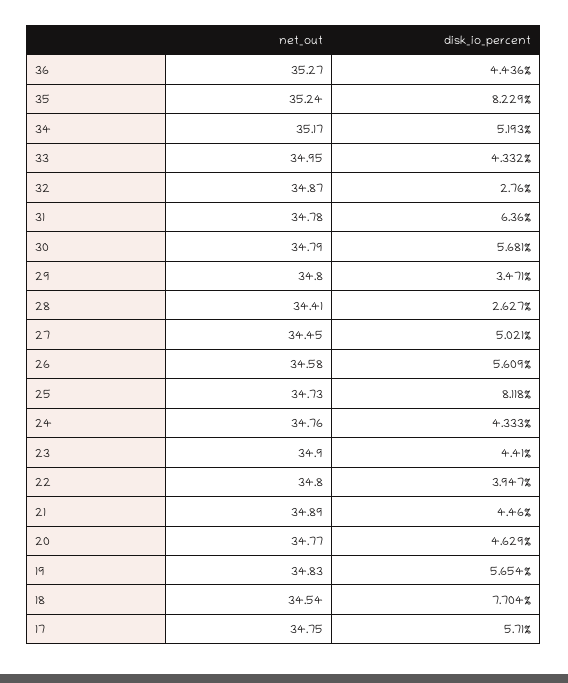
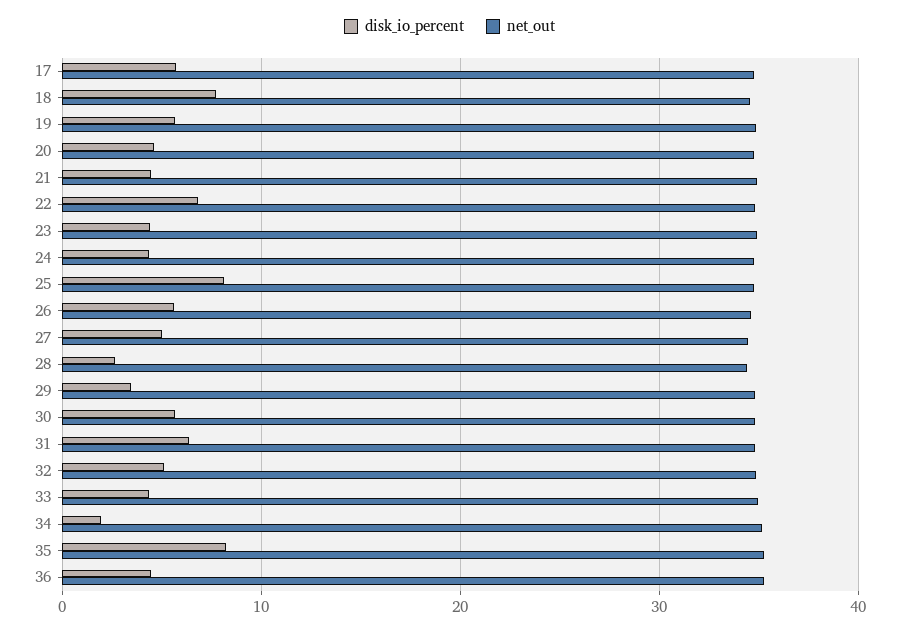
  {
    "net_out": {
      "36": 35.27,
      "35": 35.24,
      "34": 35.17,
      "33": 34.95,
      "32": 34.87,
      "31": 34.78,
      "30": 34.79,
      "29": 34.8,
      "28": 34.41,
      "27": 34.45,
      "26": 34.58,
      "25": 34.73,
      "24": 34.76,
      "23": 34.9,
      "22": 34.8,
      "21": 34.89,
      "20": 34.77,
      "19": 34.83,
      "18": 34.54,
      "17": 34.75
    },
    "disk_io_percent": {
      "36": 4.436,
      "35": 8.229,
-     "34": 5.193,
+     "34": 2,
      "33": 4.332,
-     "32": 2.76,
+     "32": 5,
      "31": 6.36,
      "30": 5.681,
      "29": 3.471,
      "28": 2.627,
      "27": 5.021,
      "26": 5.609,
      "25": 8.118,
      "24": 4.333,
      "23": 4.41,
-     "22": 3.947,
+     "22": 7,
      "21": 4.46,
      "20": 4.629,
      "19": 5.654,
      "18": 7.704,
      "17": 5.71
    }
  }

